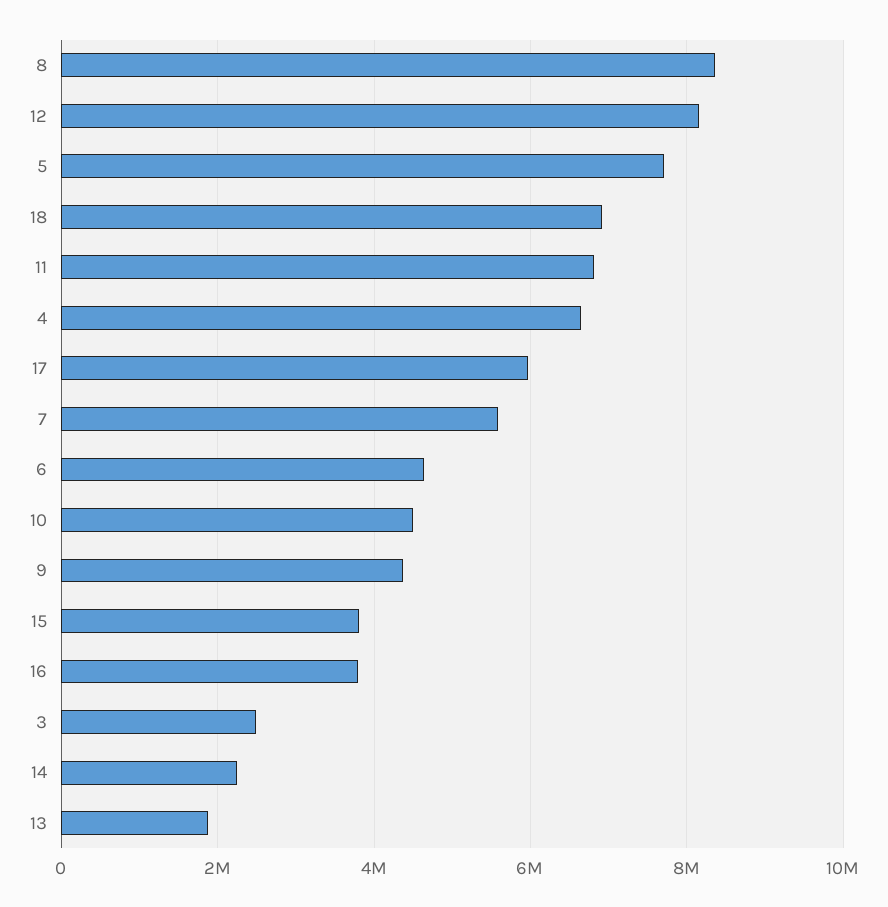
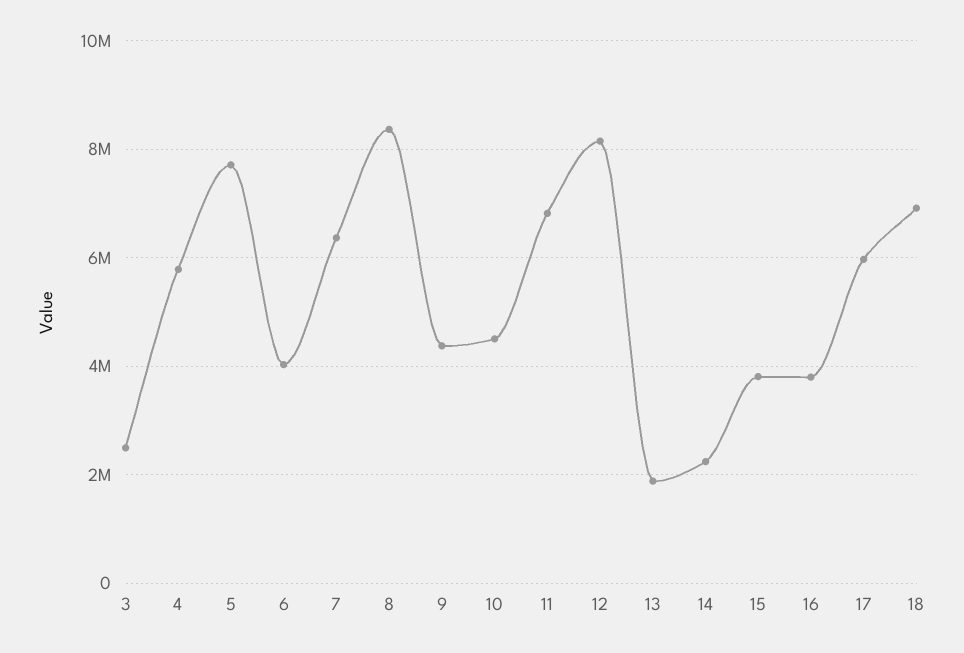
  {
    "8": 8400000,
    "12": 8200000,
    "5": 7800000,
    "18": 7000000,
    "11": 6800000,
-   "4": 6600000,
+   "4": 5800000,
    "17": 6000000,
-   "7": 5600000,
+   "7": 6400000,
-   "6": 4600000,
+   "6": 4000000,
    "10": 4600000,
    "9": 4400000,
    "15": 3800000,
    "16": 3800000,
    "3": 2400000,
    "14": 2200000,
    "13": 1800000
  }

